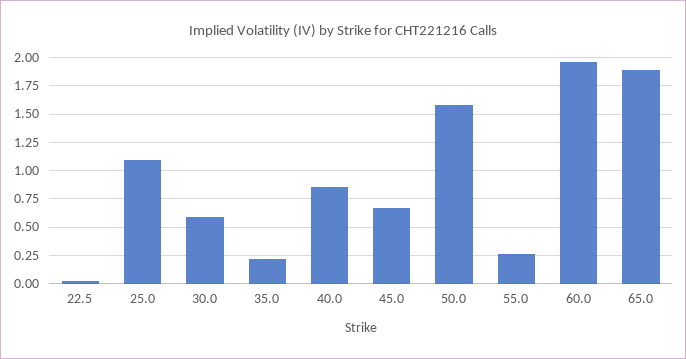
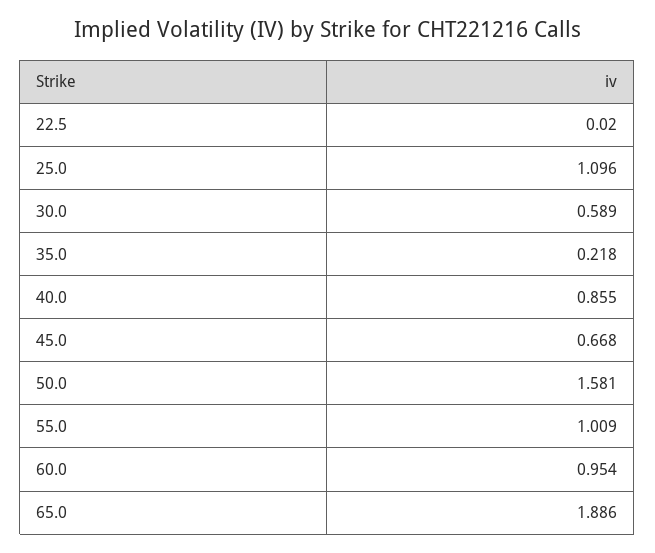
  {
    "22.5": 0.02,
    "25.0": 1.096,
    "30.0": 0.589,
    "35.0": 0.218,
    "40.0": 0.855,
    "45.0": 0.668,
    "50.0": 1.581,
-   "55.0": 0.25,
+   "55.0": 1.009,
-   "60.0": 2,
+   "60.0": 0.954,
    "65.0": 1.886
  }

